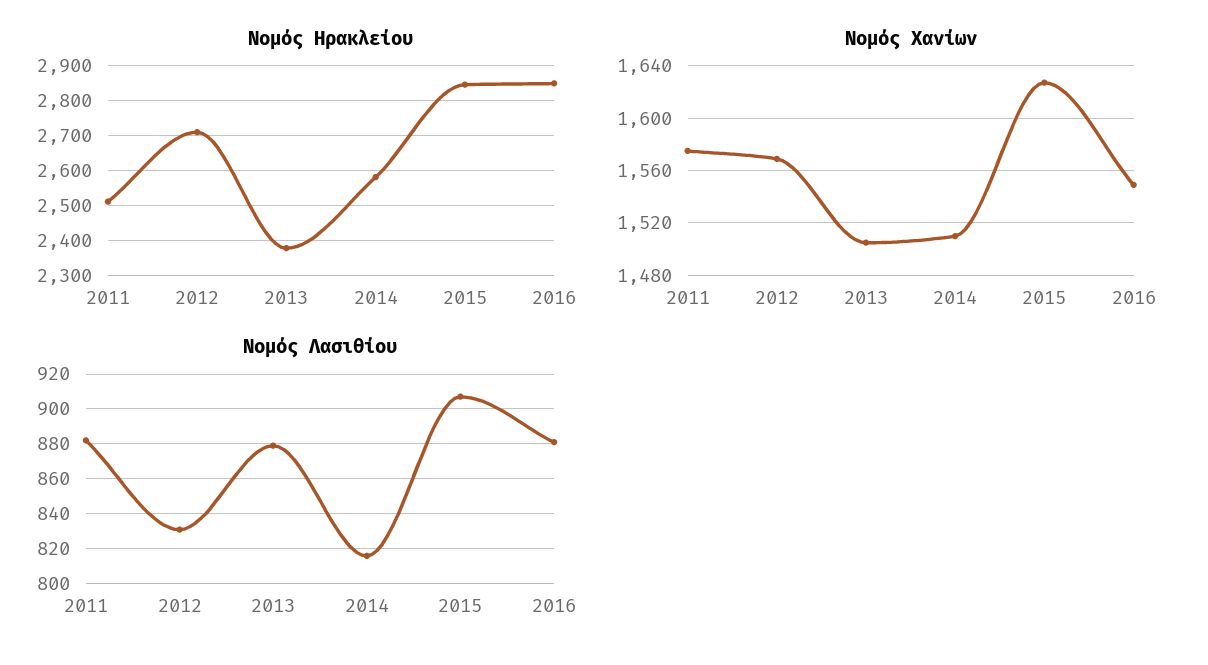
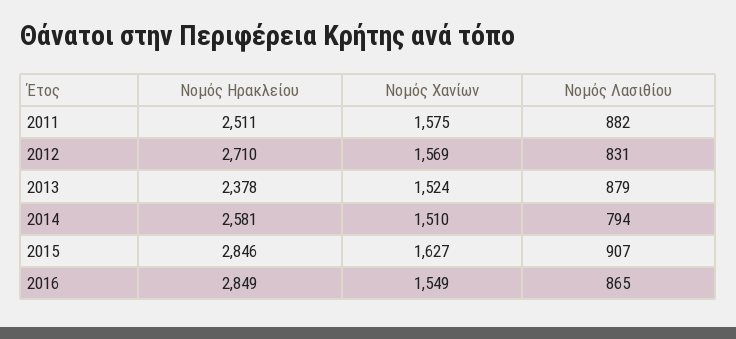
  {
    "Νομός Ηρακλείου": {
      "2011": 2511,
      "2012": 2710,
      "2013": 2378,
      "2014": 2581,
      "2015": 2846,
      "2016": 2849
    },
    "Νομός Χανίων": {
      "2011": 1575,
      "2012": 1569,
-     "2013": 1505,
+     "2013": 1524,
      "2014": 1510,
      "2015": 1627,
      "2016": 1549
    },
    "Νομός Λασιθίου": {
      "2011": 882,
      "2012": 831,
      "2013": 879,
-     "2014": 815,
+     "2014": 794,
      "2015": 907,
-     "2016": 880
+     "2016": 865
    }
  }

